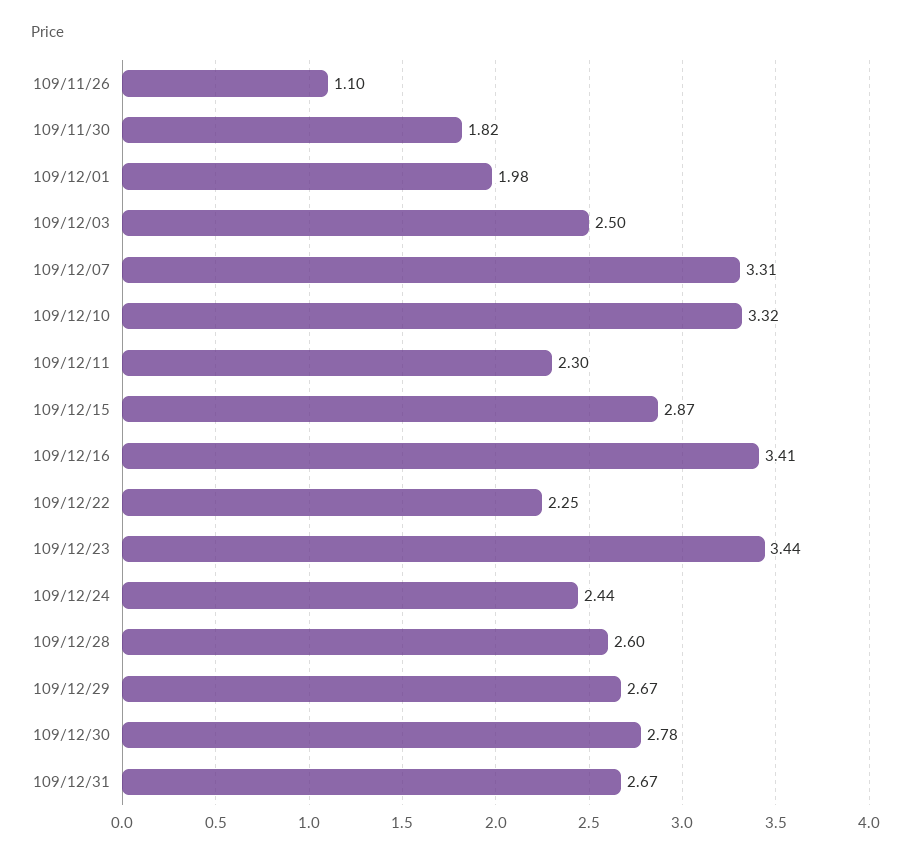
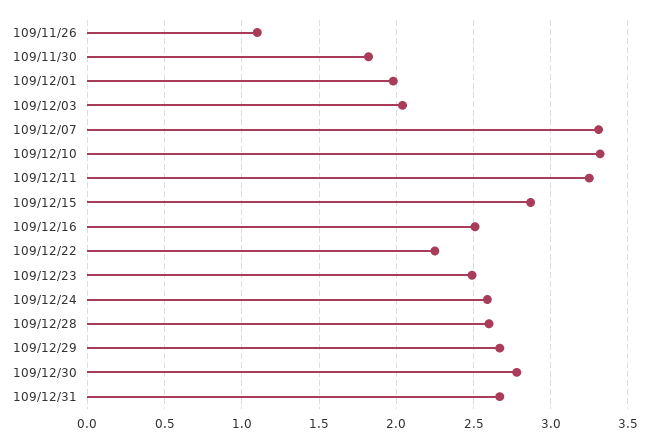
  {
    "109/11/26": 1.1,
    "109/11/30": 1.82,
    "109/12/01": 1.98,
-   "109/12/03": 2.5,
+   "109/12/03": 2.05,
    "109/12/07": 3.31,
    "109/12/10": 3.32,
-   "109/12/11": 2.3,
+   "109/12/11": 3.25,
    "109/12/15": 2.87,
-   "109/12/16": 3.41,
+   "109/12/16": 2.5,
    "109/12/22": 2.25,
-   "109/12/23": 3.44,
+   "109/12/23": 2.5,
-   "109/12/24": 2.44,
+   "109/12/24": 2.6,
    "109/12/28": 2.6,
    "109/12/29": 2.67,
    "109/12/30": 2.78,
    "109/12/31": 2.67
  }

